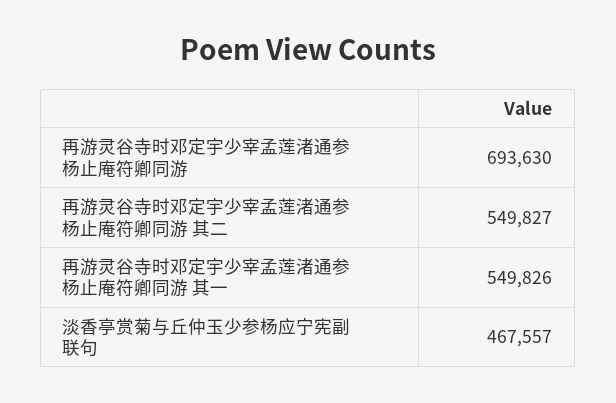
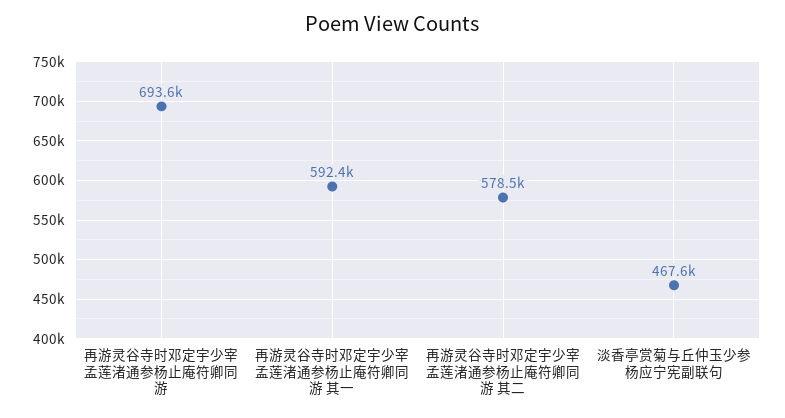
  {
    "再游灵谷寺时邓定宇少宰孟莲渚通参杨止庵符卿同游": 693630,
-   "再游灵谷寺时邓定宇少宰孟莲渚通参杨止庵符卿同游 其二": 549827,
+   "再游灵谷寺时邓定宇少宰孟莲渚通参杨止庵符卿同游 其二": 578500,
-   "再游灵谷寺时邓定宇少宰孟莲渚通参杨止庵符卿同游 其一": 549826,
+   "再游灵谷寺时邓定宇少宰孟莲渚通参杨止庵符卿同游 其一": 592400,
    "淡香亭赏菊与丘仲玉少参杨应宁宪副联句": 467557
  }

